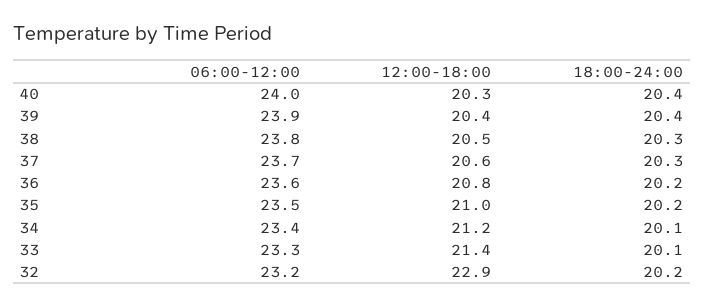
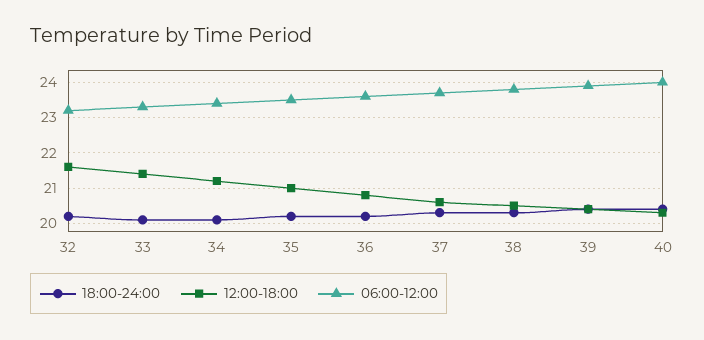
  {
    "06:00-12:00": {
      "40": 24,
      "39": 23.9,
      "38": 23.8,
      "37": 23.7,
      "36": 23.6,
      "35": 23.5,
      "34": 23.4,
      "33": 23.3,
      "32": 23.2
    },
    "12:00-18:00": {
      "40": 20.3,
      "39": 20.4,
      "38": 20.5,
      "37": 20.6,
      "36": 20.8,
      "35": 21,
      "34": 21.2,
      "33": 21.4,
-     "32": 22.9
+     "32": 21.5
    },
    "18:00-24:00": {
      "40": 20.4,
      "39": 20.4,
      "38": 20.3,
      "37": 20.3,
      "36": 20.2,
      "35": 20.2,
      "34": 20.1,
      "33": 20.1,
      "32": 20.2
    }
  }

